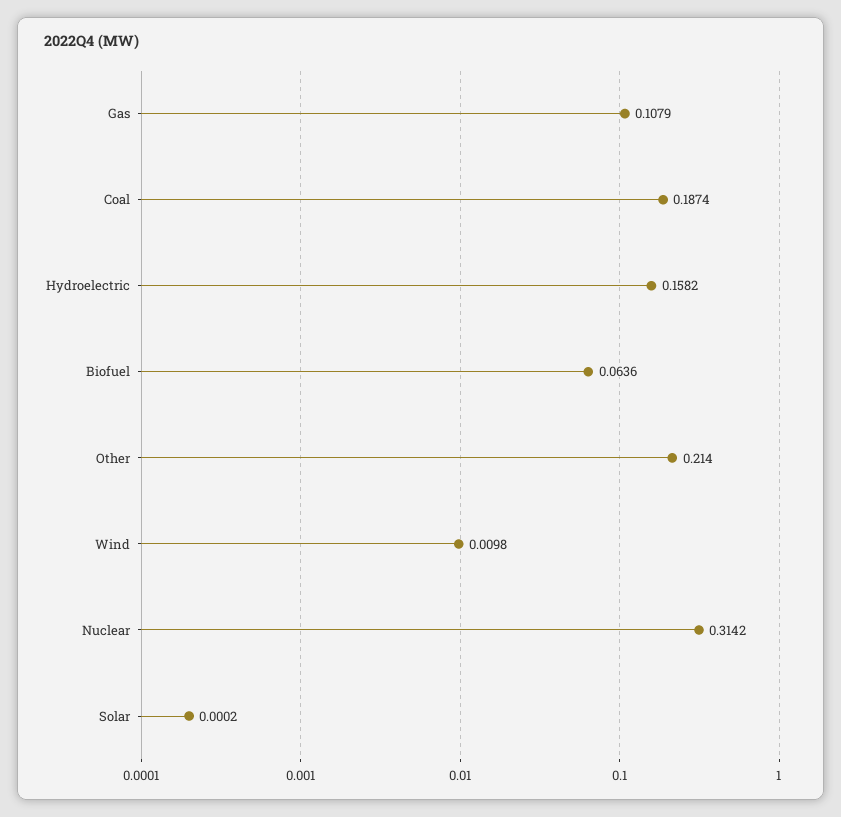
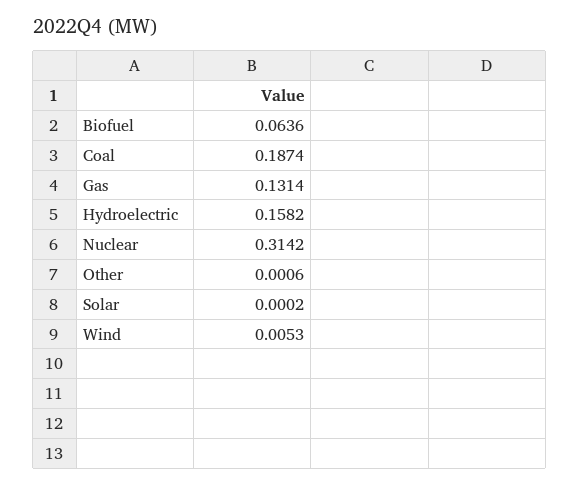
  {
-   "Gas": 0.1079,
+   "Gas": 0.1314,
    "Coal": 0.1874,
    "Hydroelectric": 0.1582,
    "Biofuel": 0.0636,
-   "Other": 0.214,
+   "Other": 0.0006,
-   "Wind": 0.0098,
+   "Wind": 0.0053,
    "Nuclear": 0.3142,
    "Solar": 0.0002
  }

